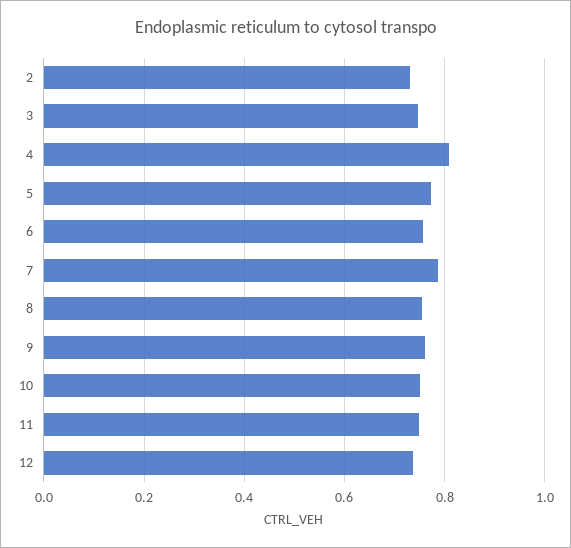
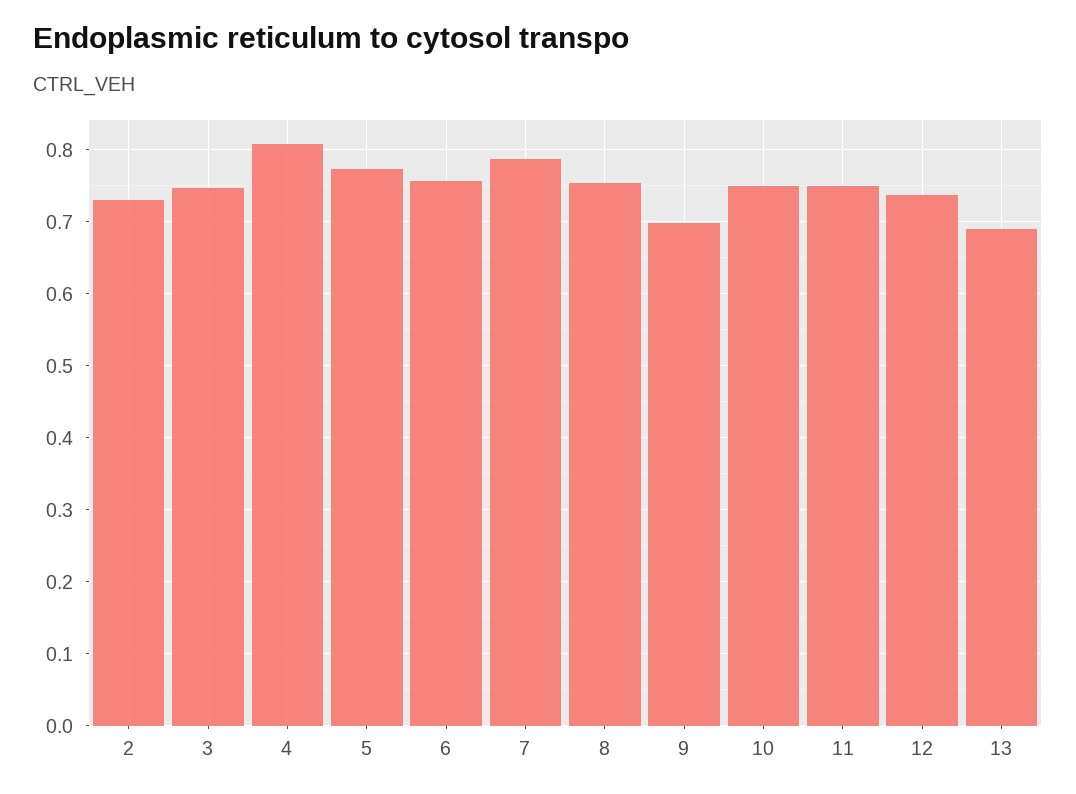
  {
    "2": 0.73,
    "3": 0.75,
    "4": 0.81,
    "5": 0.77,
    "6": 0.76,
    "7": 0.79,
    "8": 0.75,
-   "9": 0.76,
+   "9": 0.7,
    "10": 0.75,
    "11": 0.75,
-   "12": 0.74
+   "12": 0.74,
+   "13": 0.69
  }

